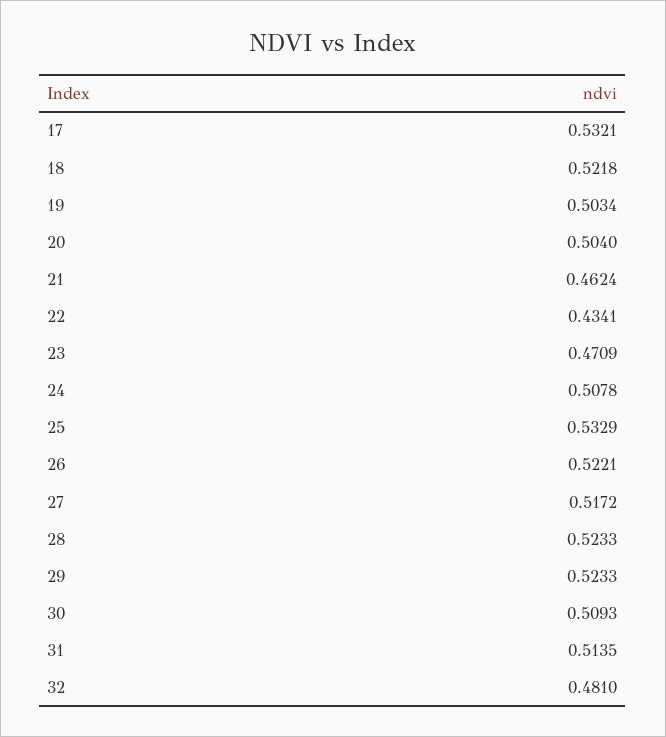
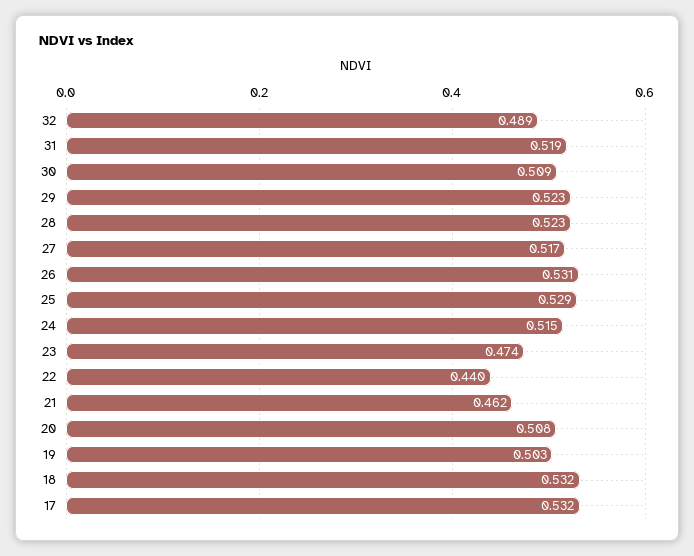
  {
    "17": 0.5321,
-   "18": 0.5218,
+   "18": 0.532,
    "19": 0.5034,
-   "20": 0.504,
+   "20": 0.508,
    "21": 0.4624,
-   "22": 0.4341,
+   "22": 0.44,
-   "23": 0.4709,
+   "23": 0.474,
-   "24": 0.5078,
+   "24": 0.515,
-   "25": 0.5329,
+   "25": 0.529,
-   "26": 0.5221,
+   "26": 0.531,
    "27": 0.5172,
    "28": 0.5233,
    "29": 0.5233,
    "30": 0.5093,
-   "31": 0.5135,
+   "31": 0.519,
-   "32": 0.481
+   "32": 0.489
  }

